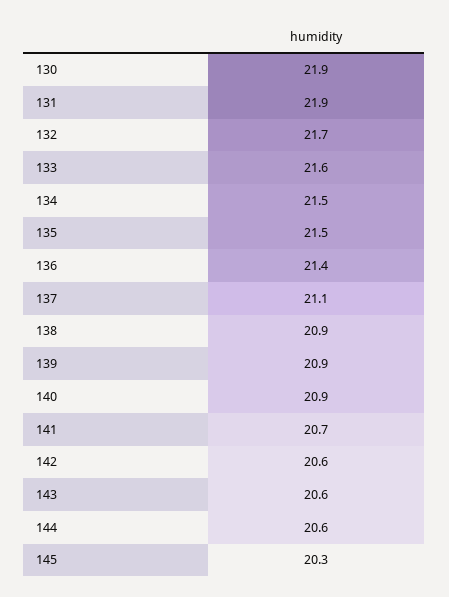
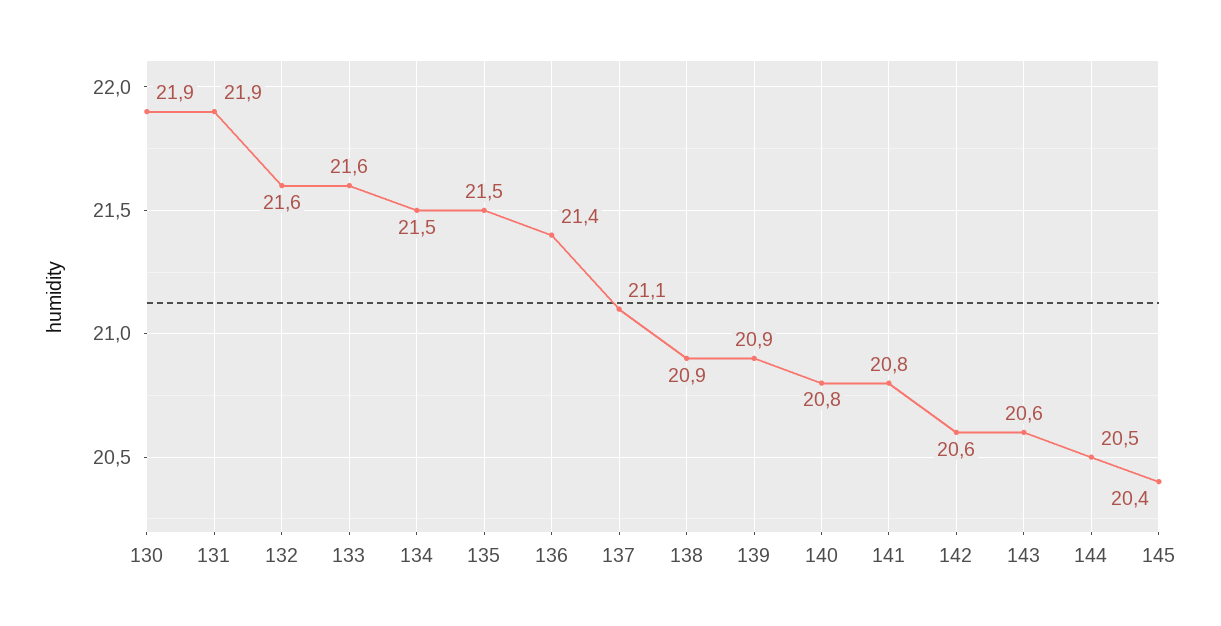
  {
    "130": 21.9,
    "131": 21.9,
-   "132": 21.7,
+   "132": 21.6,
    "133": 21.6,
    "134": 21.5,
    "135": 21.5,
    "136": 21.4,
    "137": 21.1,
    "138": 20.9,
    "139": 20.9,
-   "140": 20.9,
+   "140": 20.8,
-   "141": 20.7,
+   "141": 20.8,
    "142": 20.6,
    "143": 20.6,
-   "144": 20.6,
+   "144": 20.5,
-   "145": 20.3
+   "145": 20.4
  }

